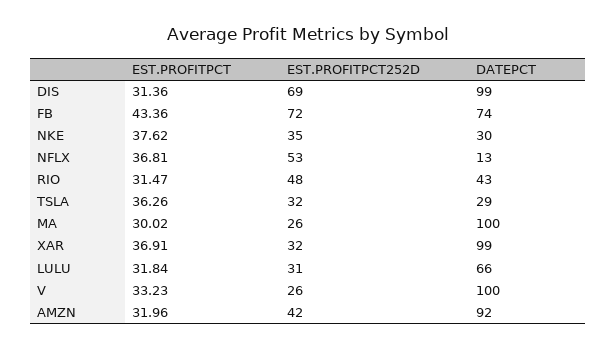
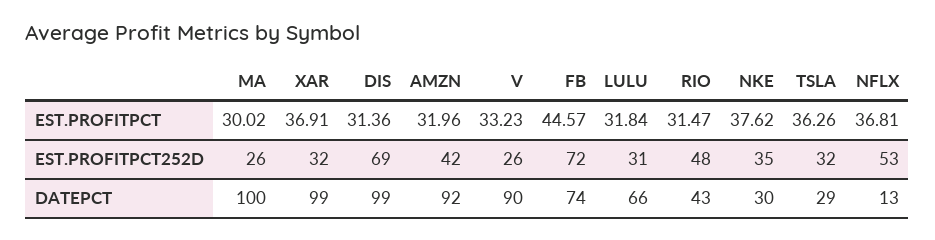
  {
    "EST.PROFITPCT": {
      "DIS": 31.36,
-     "FB": 43.36,
+     "FB": 44.57,
      "NKE": 37.62,
      "NFLX": 36.81,
      "RIO": 31.47,
      "TSLA": 36.26,
      "MA": 30.02,
      "XAR": 36.91,
      "LULU": 31.84,
      "V": 33.23,
      "AMZN": 31.96
    },
    "EST.PROFITPCT252D": {
      "DIS": 69,
      "FB": 72,
      "NKE": 35,
      "NFLX": 53,
      "RIO": 48,
      "TSLA": 32,
      "MA": 26,
      "XAR": 32,
      "LULU": 31,
      "V": 26,
      "AMZN": 42
    },
    "DATEPCT": {
      "DIS": 99,
      "FB": 74,
      "NKE": 30,
      "NFLX": 13,
      "RIO": 43,
      "TSLA": 29,
      "MA": 100,
      "XAR": 99,
      "LULU": 66,
-     "V": 100,
+     "V": 90,
      "AMZN": 92
    }
  }

